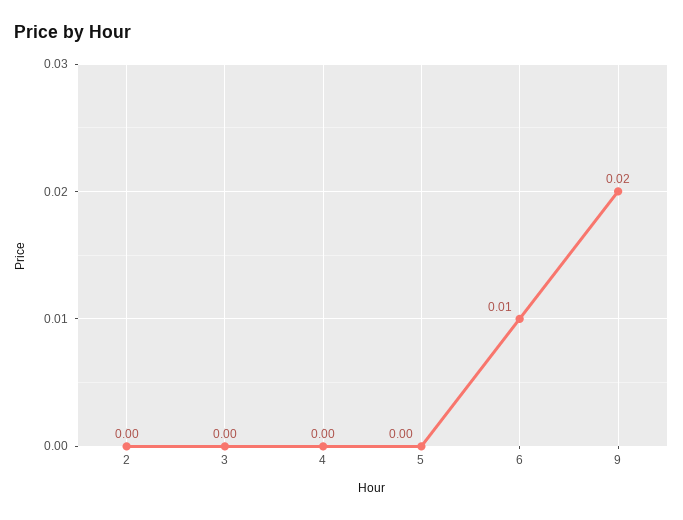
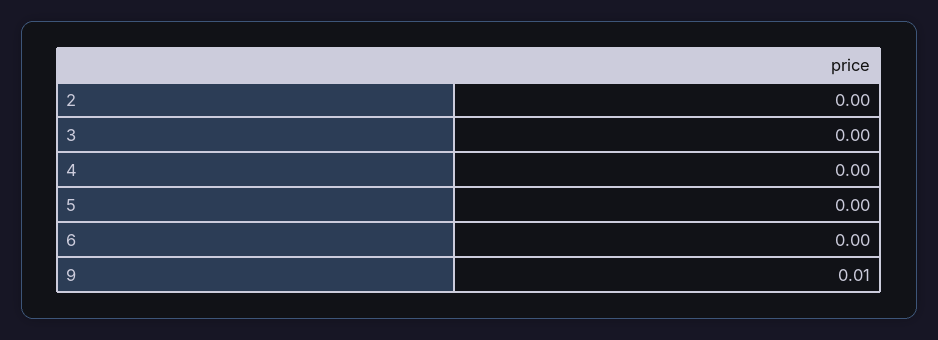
  {
    "2": 0,
    "3": 0,
    "4": 0,
    "5": 0,
-   "6": 0.01,
+   "6": 0,
-   "9": 0.02
+   "9": 0.01
  }

